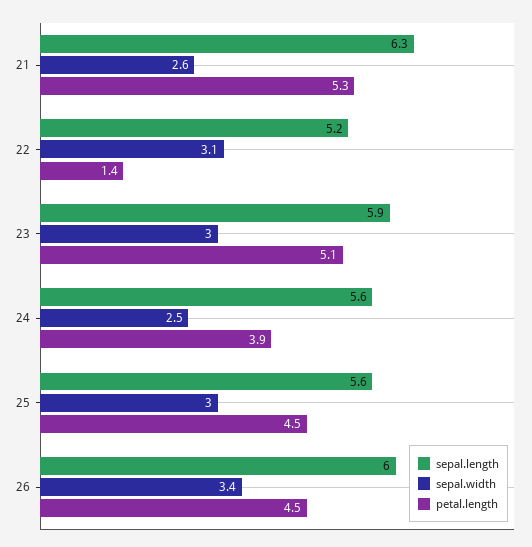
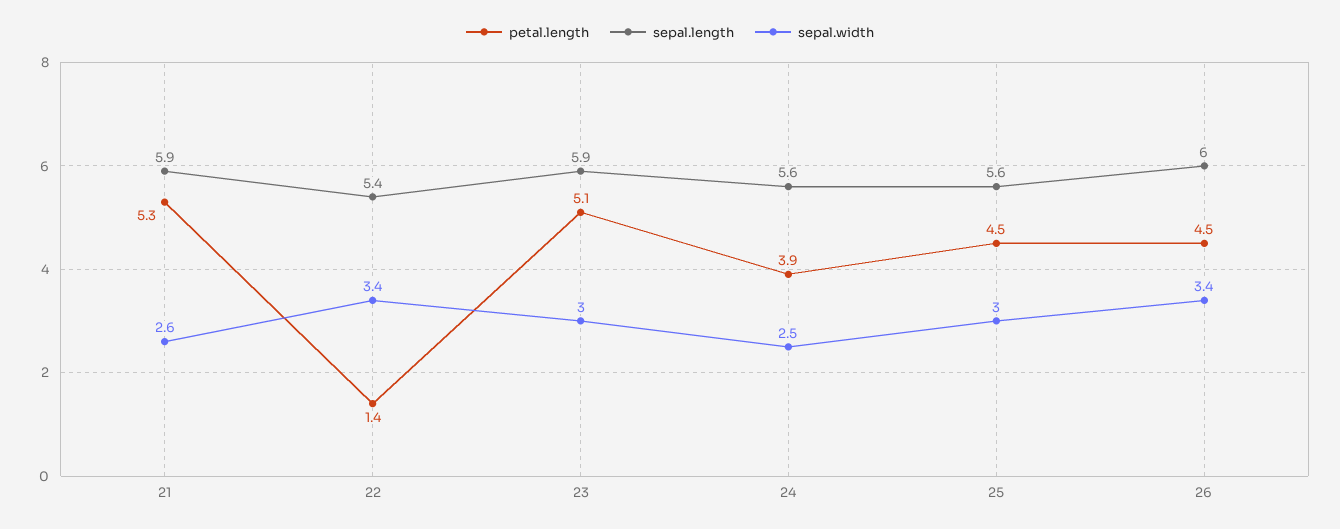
  {
    "sepal.length": {
-     "21": 6.3,
+     "21": 5.9,
-     "22": 5.2,
+     "22": 5.4,
      "23": 5.9,
      "24": 5.6,
      "25": 5.6,
      "26": 6
    },
    "sepal.width": {
      "21": 2.6,
-     "22": 3.1,
+     "22": 3.4,
      "23": 3,
      "24": 2.5,
      "25": 3,
      "26": 3.4
    },
    "petal.length": {
      "21": 5.3,
      "22": 1.4,
      "23": 5.1,
      "24": 3.9,
      "25": 4.5,
      "26": 4.5
    }
  }

